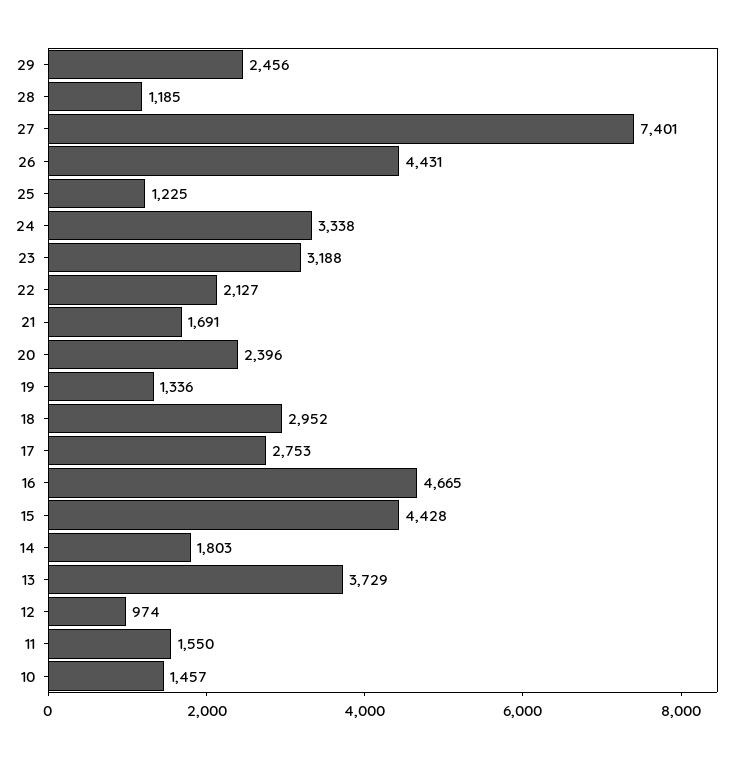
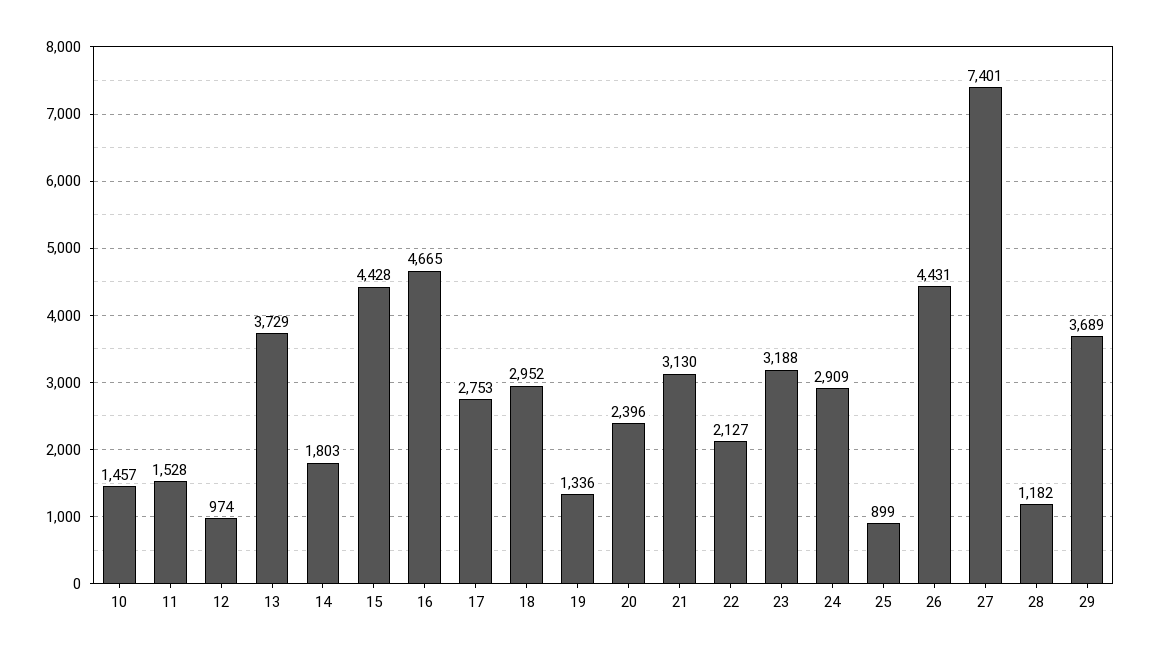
  {
-   "29": 2456,
+   "29": 3689,
-   "28": 1185,
+   "28": 1182,
    "27": 7401,
    "26": 4431,
-   "25": 1225,
+   "25": 899,
-   "24": 3338,
+   "24": 2909,
    "23": 3188,
    "22": 2127,
-   "21": 1691,
+   "21": 3130,
    "20": 2396,
    "19": 1336,
    "18": 2952,
    "17": 2753,
    "16": 4665,
    "15": 4428,
    "14": 1803,
    "13": 3729,
    "12": 974,
-   "11": 1550,
+   "11": 1528,
    "10": 1457
  }

